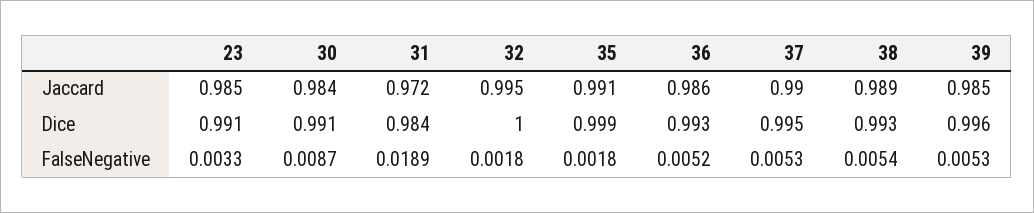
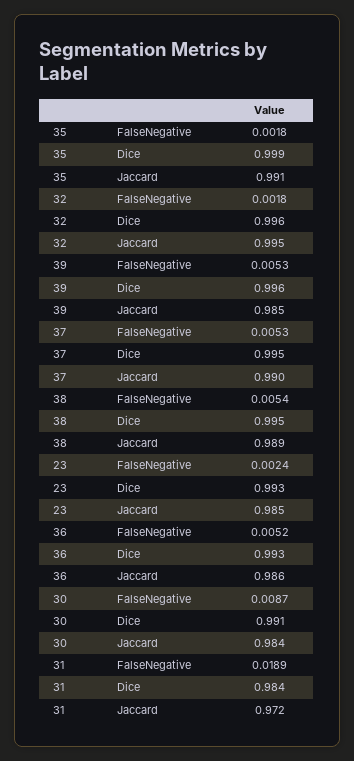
  {
    "23": {
      "Jaccard": 0.985,
-     "Dice": 0.991,
+     "Dice": 0.993,
-     "FalseNegative": 0.0033
+     "FalseNegative": 0.0024
    },
    "30": {
      "Jaccard": 0.984,
      "Dice": 0.991,
      "FalseNegative": 0.0087
    },
    "31": {
      "Jaccard": 0.972,
      "Dice": 0.984,
      "FalseNegative": 0.0189
    },
    "32": {
      "Jaccard": 0.995,
-     "Dice": 1,
+     "Dice": 0.996,
      "FalseNegative": 0.0018
    },
    "35": {
      "Jaccard": 0.991,
      "Dice": 0.999,
      "FalseNegative": 0.0018
    },
    "36": {
      "Jaccard": 0.986,
      "Dice": 0.993,
      "FalseNegative": 0.0052
    },
    "37": {
      "Jaccard": 0.99,
      "Dice": 0.995,
      "FalseNegative": 0.0053
    },
    "38": {
      "Jaccard": 0.989,
-     "Dice": 0.993,
+     "Dice": 0.995,
      "FalseNegative": 0.0054
    },
    "39": {
      "Jaccard": 0.985,
      "Dice": 0.996,
      "FalseNegative": 0.0053
    }
  }

